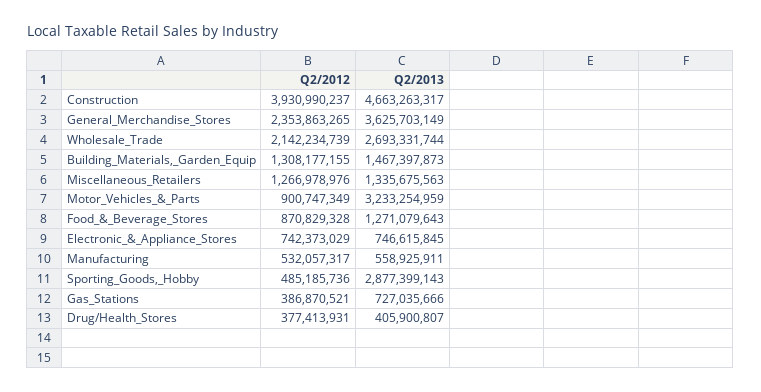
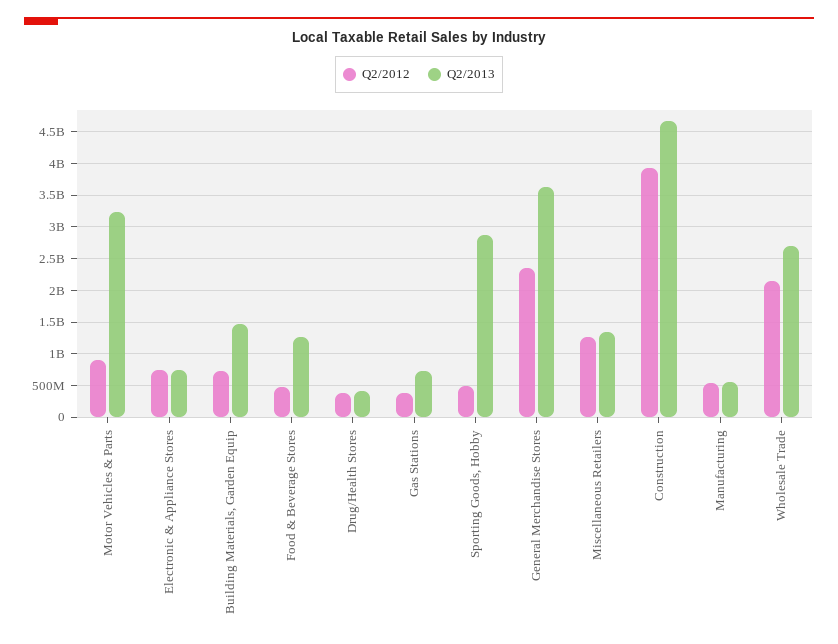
  {
    "Q2/2012": {
      "Construction": 3930990237,
      "General_Merchandise_Stores": 2353863265,
      "Wholesale_Trade": 2142234739,
-     "Building_Materials,_Garden_Equip": 1308177155,
+     "Building_Materials,_Garden_Equip": 700000000,
      "Miscellaneous_Retailers": 1266978976,
      "Motor_Vehicles_&_Parts": 900747349,
-     "Food_&_Beverage_Stores": 870829328,
+     "Food_&_Beverage_Stores": 500000000,
      "Electronic_&_Appliance_Stores": 742373029,
      "Manufacturing": 532057317,
      "Sporting_Goods,_Hobby": 485185736,
      "Gas_Stations": 386870521,
      "Drug/Health_Stores": 377413931
    },
    "Q2/2013": {
      "Construction": 4663263317,
      "General_Merchandise_Stores": 3625703149,
      "Wholesale_Trade": 2693331744,
      "Building_Materials,_Garden_Equip": 1467397873,
      "Miscellaneous_Retailers": 1335675563,
      "Motor_Vehicles_&_Parts": 3233254959,
      "Food_&_Beverage_Stores": 1271079643,
      "Electronic_&_Appliance_Stores": 746615845,
      "Manufacturing": 558925911,
      "Sporting_Goods,_Hobby": 2877399143,
      "Gas_Stations": 727035666,
      "Drug/Health_Stores": 405900807
    }
  }

